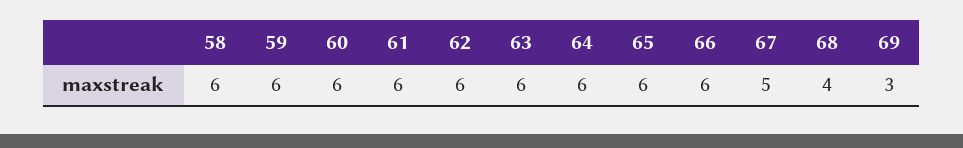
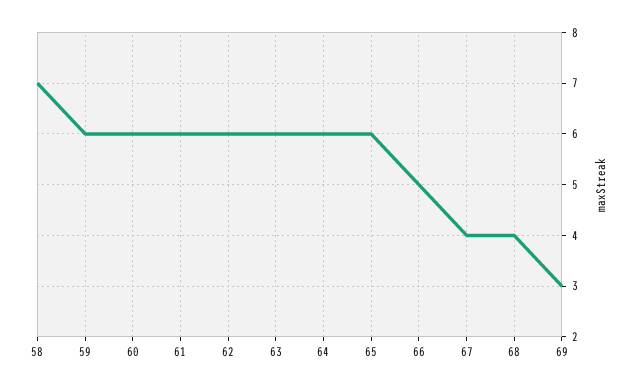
  {
-   "58": 6,
+   "58": 7,
    "59": 6,
    "60": 6,
    "61": 6,
    "62": 6,
    "63": 6,
    "64": 6,
    "65": 6,
-   "66": 6,
+   "66": 5,
-   "67": 5,
+   "67": 4,
    "68": 4,
    "69": 3
  }

